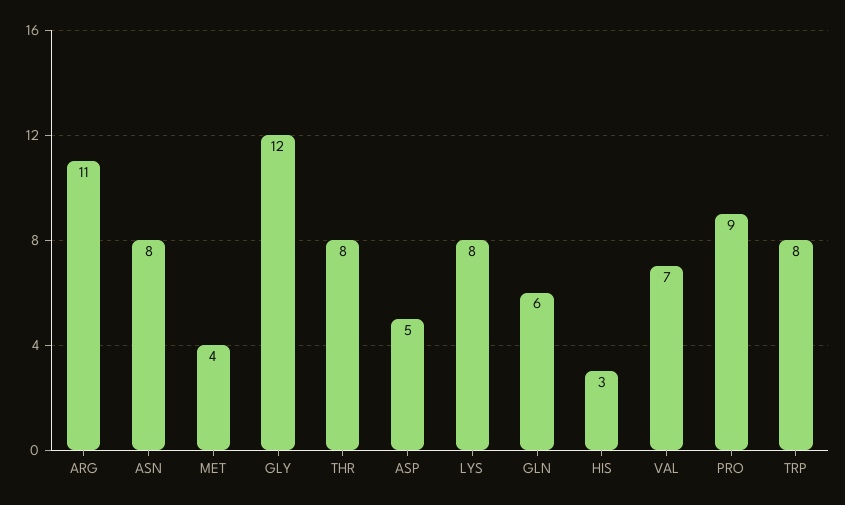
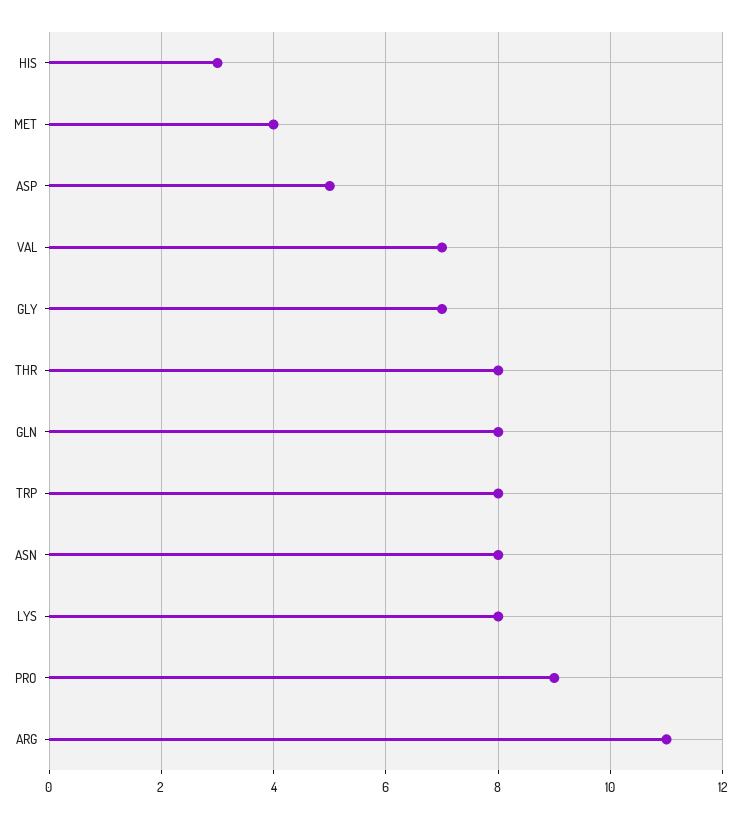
  {
    "ARG": 11,
    "ASN": 8,
    "MET": 4,
-   "GLY": 12,
+   "GLY": 7,
    "THR": 8,
    "ASP": 5,
    "LYS": 8,
-   "GLN": 6,
+   "GLN": 8,
    "HIS": 3,
    "VAL": 7,
    "PRO": 9,
    "TRP": 8
  }

